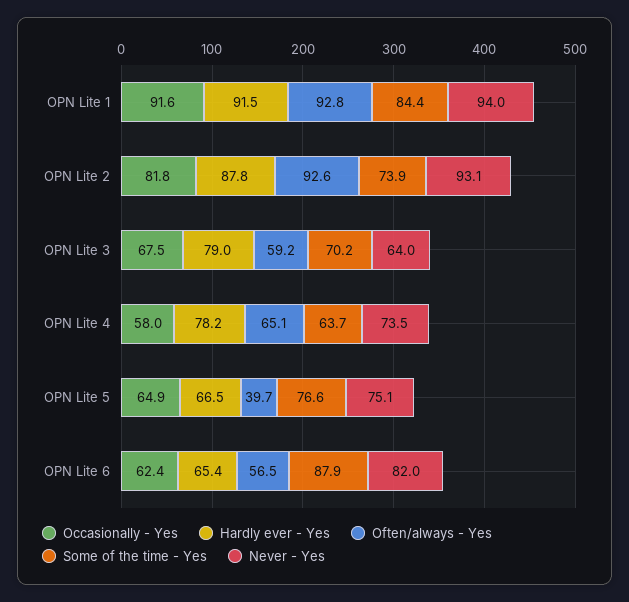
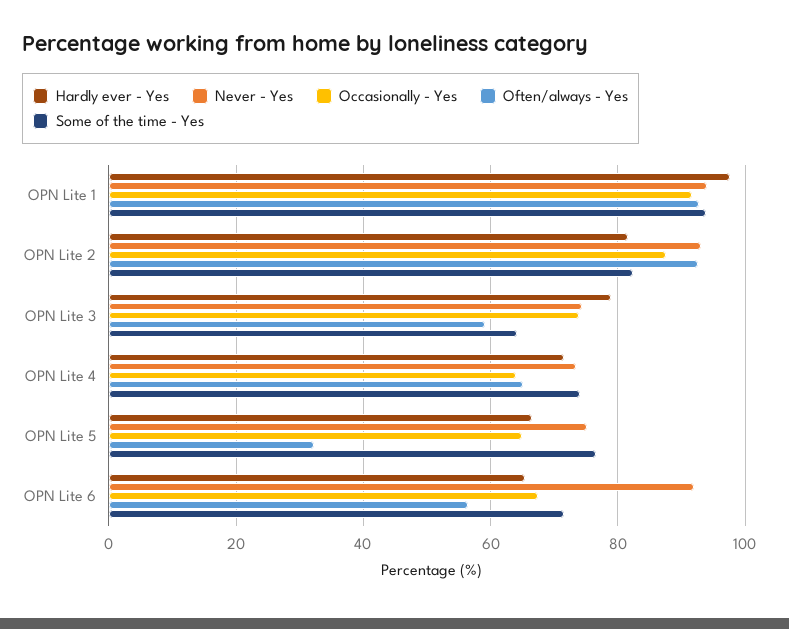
  {
    "Occasionally - Yes": {
      "OPN Lite 1": 91.6,
-     "OPN Lite 2": 81.8,
+     "OPN Lite 2": 88,
-     "OPN Lite 3": 67.5,
+     "OPN Lite 3": 74,
-     "OPN Lite 4": 58,
+     "OPN Lite 4": 64,
      "OPN Lite 5": 64.9,
-     "OPN Lite 6": 62.4
+     "OPN Lite 6": 68
    },
    "Hardly ever - Yes": {
-     "OPN Lite 1": 91.5,
+     "OPN Lite 1": 98,
-     "OPN Lite 2": 87.8,
+     "OPN Lite 2": 82,
      "OPN Lite 3": 79,
-     "OPN Lite 4": 78.2,
+     "OPN Lite 4": 72,
      "OPN Lite 5": 66.5,
      "OPN Lite 6": 65.4
    },
    "Often/always - Yes": {
      "OPN Lite 1": 92.8,
      "OPN Lite 2": 92.6,
      "OPN Lite 3": 59.2,
      "OPN Lite 4": 65.1,
-     "OPN Lite 5": 39.7,
+     "OPN Lite 5": 32,
      "OPN Lite 6": 56.5
    },
    "Some of the time - Yes": {
-     "OPN Lite 1": 84.4,
+     "OPN Lite 1": 94,
-     "OPN Lite 2": 73.9,
+     "OPN Lite 2": 82,
-     "OPN Lite 3": 70.2,
+     "OPN Lite 3": 64,
-     "OPN Lite 4": 63.7,
+     "OPN Lite 4": 74,
      "OPN Lite 5": 76.6,
-     "OPN Lite 6": 87.9
+     "OPN Lite 6": 72
    },
    "Never - Yes": {
      "OPN Lite 1": 94,
      "OPN Lite 2": 93.1,
-     "OPN Lite 3": 64,
+     "OPN Lite 3": 74,
      "OPN Lite 4": 73.5,
      "OPN Lite 5": 75.1,
-     "OPN Lite 6": 82
+     "OPN Lite 6": 92
    }
  }

